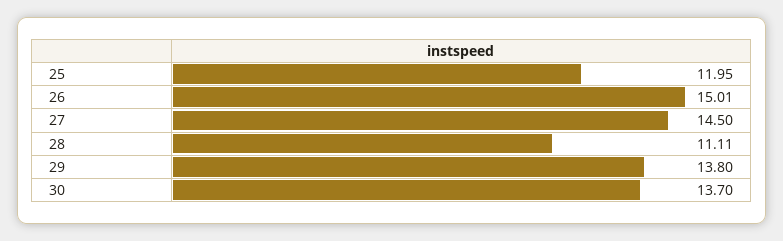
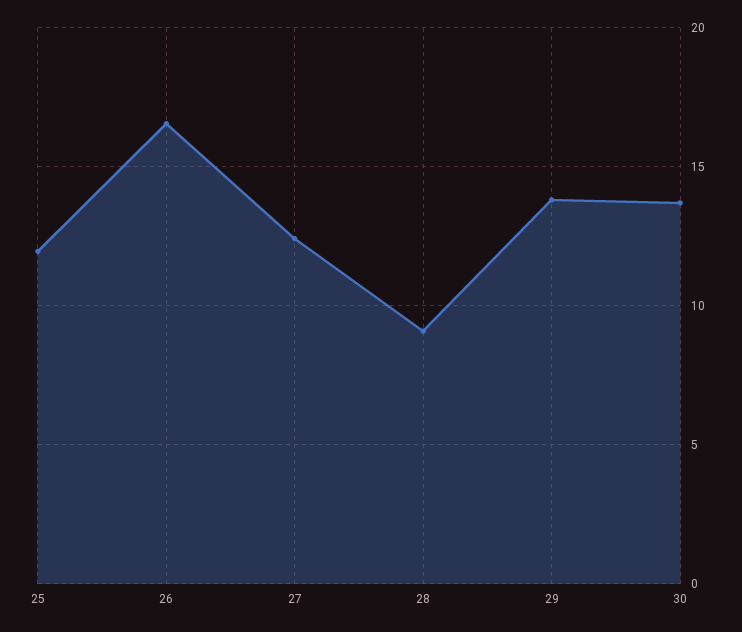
  {
    "25": 11.95,
-   "26": 15.01,
+   "26": 16.5,
-   "27": 14.5,
+   "27": 12.5,
-   "28": 11.11,
+   "28": 9,
    "29": 13.8,
    "30": 13.7
  }

